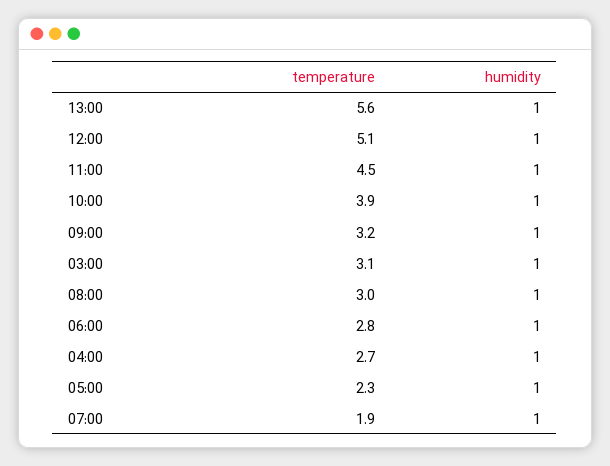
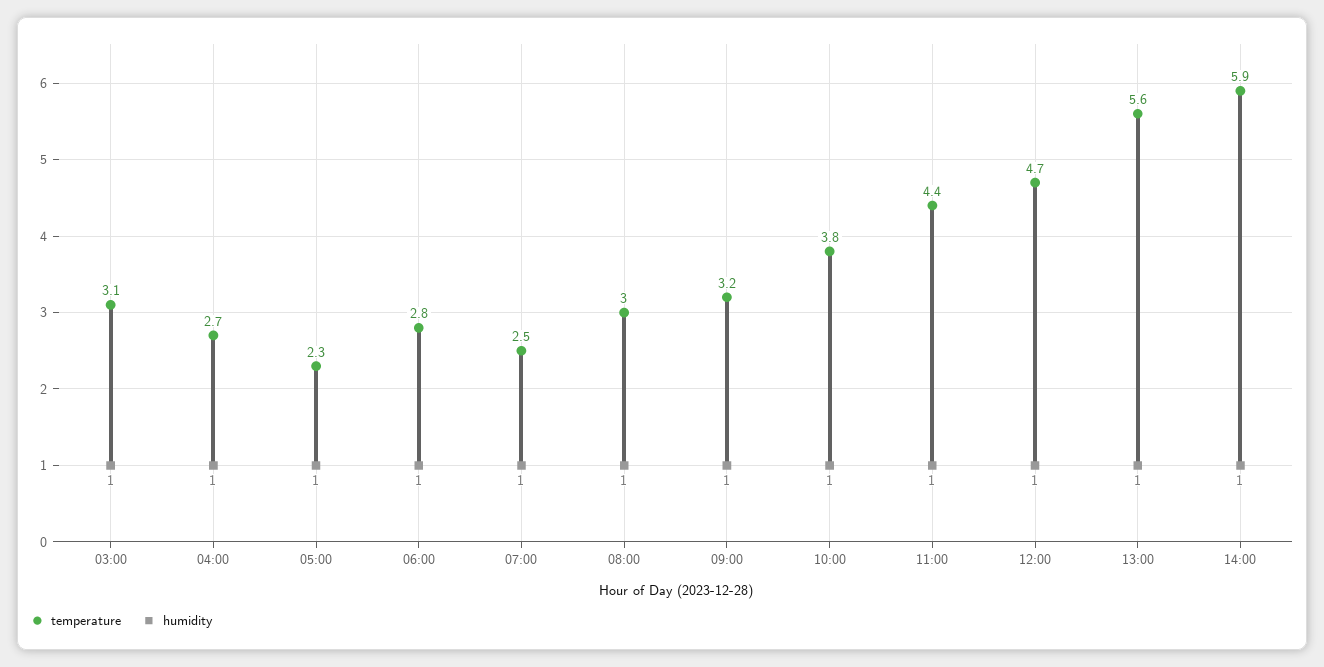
  {
    "temperature": {
      "13:00": 5.6,
-     "12:00": 5.1,
+     "12:00": 4.7,
-     "11:00": 4.5,
+     "11:00": 4.4,
-     "10:00": 3.9,
+     "10:00": 3.8,
      "09:00": 3.2,
      "03:00": 3.1,
      "08:00": 3,
      "06:00": 2.8,
      "04:00": 2.7,
      "05:00": 2.3,
-     "07:00": 1.9
+     "07:00": 2.5,
+     "14:00": 5.9
    },
    "humidity": {
      "13:00": 1,
      "12:00": 1,
      "11:00": 1,
      "10:00": 1,
      "09:00": 1,
      "03:00": 1,
      "08:00": 1,
      "06:00": 1,
      "04:00": 1,
      "05:00": 1,
-     "07:00": 1
+     "07:00": 1,
+     "14:00": 1
    }
  }

